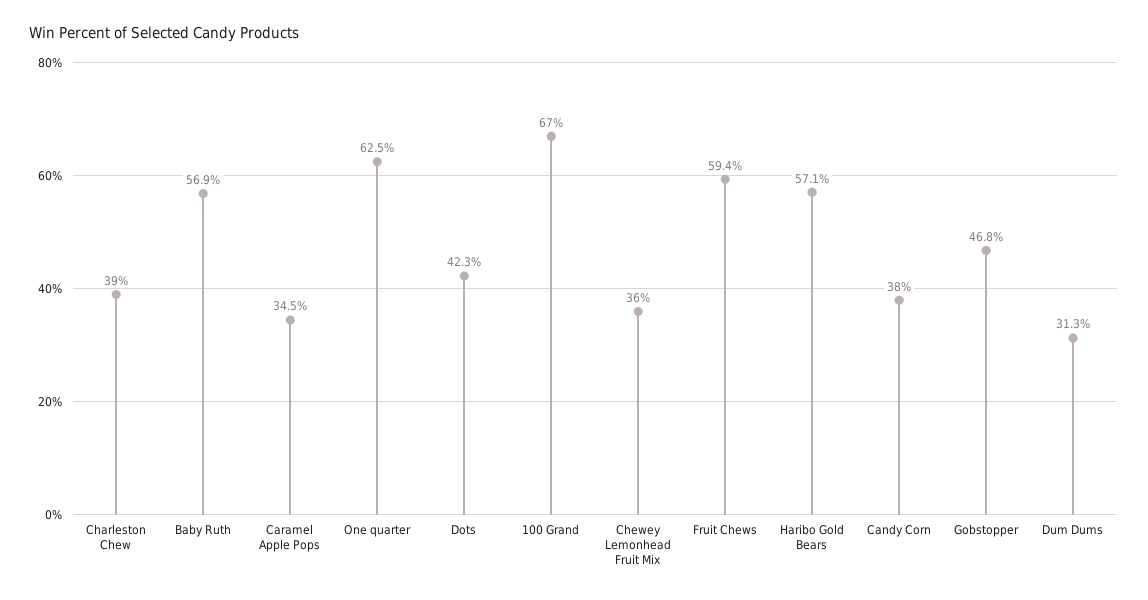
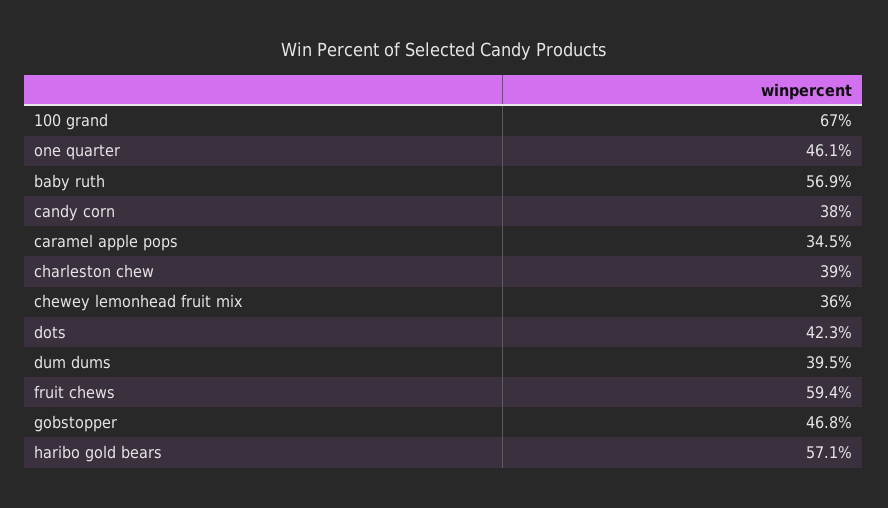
  {
    "Charleston Chew": 39,
    "Baby Ruth": 56.9,
    "Caramel Apple Pops": 34.5,
-   "One quarter": 62.5,
+   "One quarter": 46.1,
    "Dots": 42.3,
    "100 Grand": 67,
    "Chewey Lemonhead Fruit Mix": 36,
    "Fruit Chews": 59.4,
    "Haribo Gold Bears": 57.1,
    "Candy Corn": 38,
    "Gobstopper": 46.8,
-   "Dum Dums": 31.3
+   "Dum Dums": 39.5
  }

